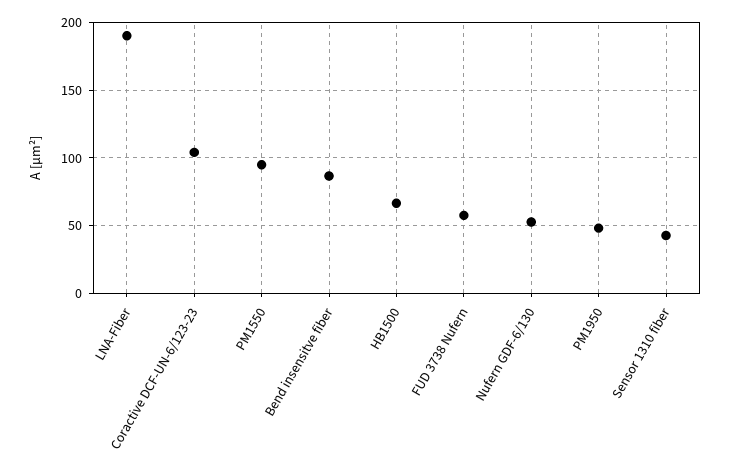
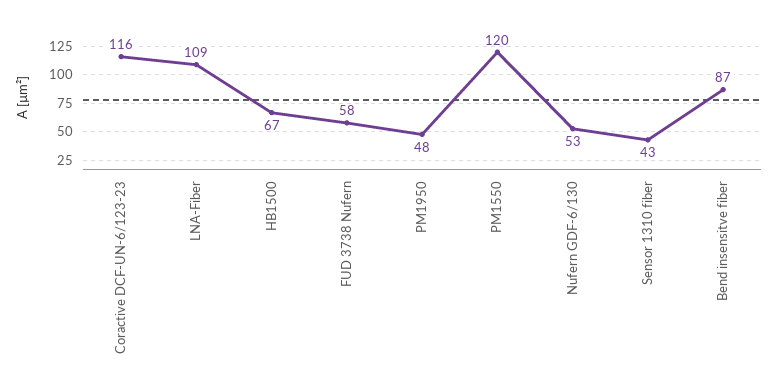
  {
-   "LNA-Fiber": 190,
+   "LNA-Fiber": 109,
-   "Coractive DCF-UN-6/123-23": 105,
+   "Coractive DCF-UN-6/123-23": 116,
-   "PM1550": 95,
+   "PM1550": 120,
    "Bend insensitve fiber": 87,
    "HB1500": 67,
    "FUD 3738 Nufern": 58,
    "Nufern GDF-6/130": 53,
    "PM1950": 48,
    "Sensor 1310 fiber": 43
  }

